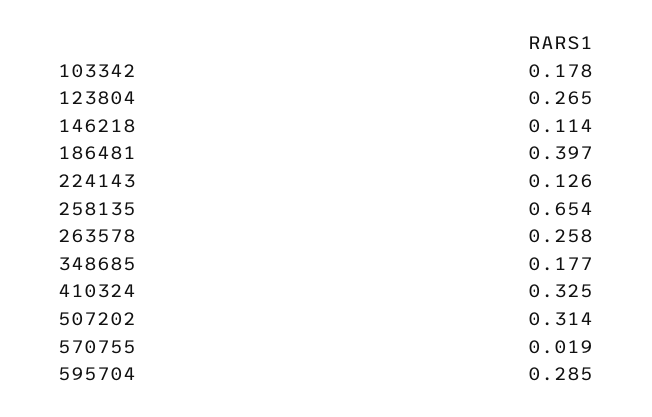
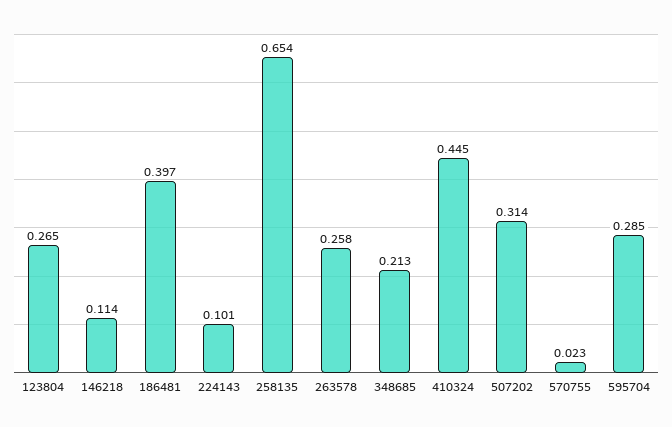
  {
-   "103342": 0.178,
    "123804": 0.265,
    "146218": 0.114,
    "186481": 0.397,
-   "224143": 0.126,
+   "224143": 0.101,
    "258135": 0.654,
    "263578": 0.258,
-   "348685": 0.177,
+   "348685": 0.213,
-   "410324": 0.325,
+   "410324": 0.445,
    "507202": 0.314,
-   "570755": 0.019,
+   "570755": 0.023,
    "595704": 0.285
  }

